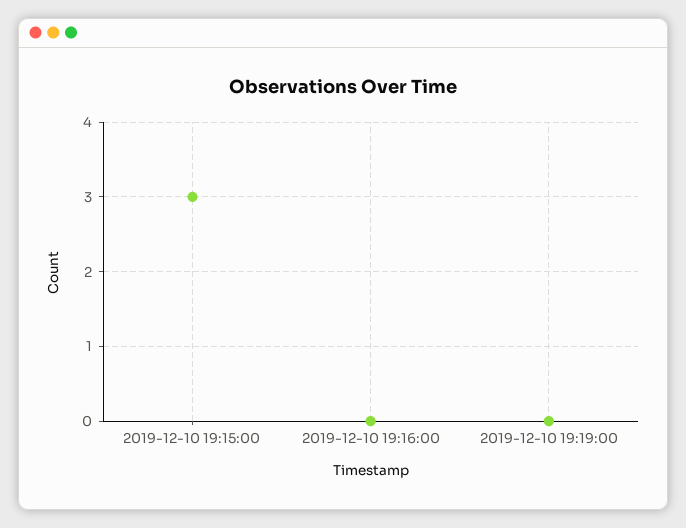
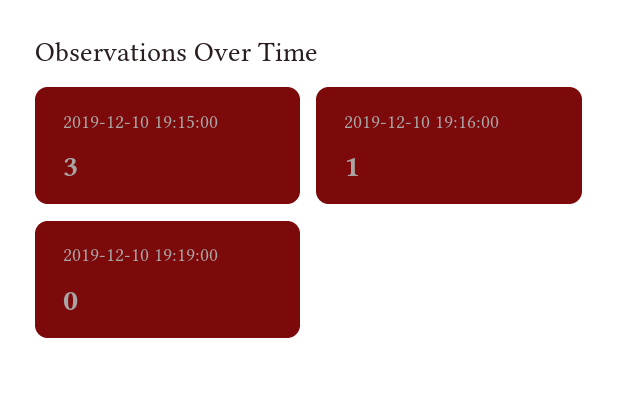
  {
    "2019-12-10 19:15:00": 3,
-   "2019-12-10 19:16:00": 0,
+   "2019-12-10 19:16:00": 1,
    "2019-12-10 19:19:00": 0
  }

